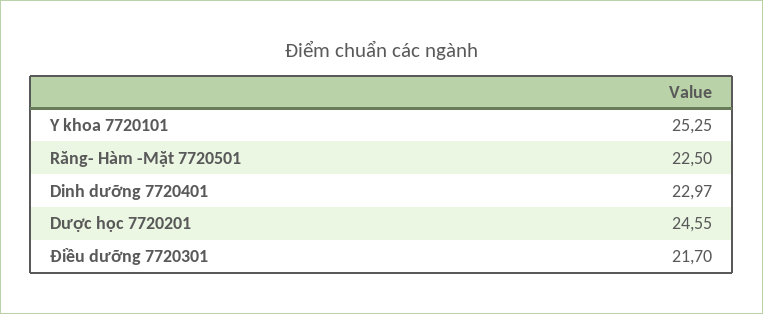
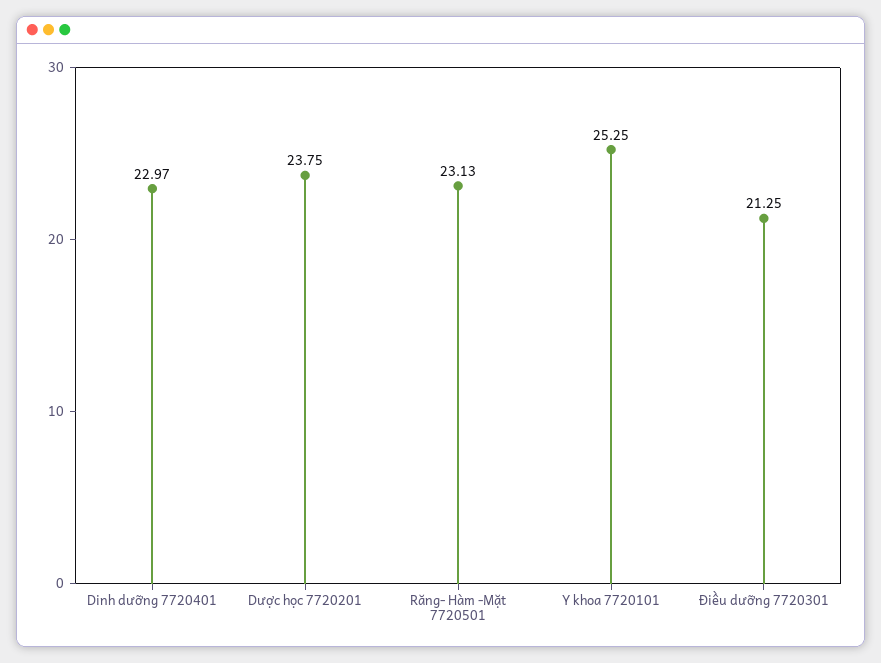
  {
    "Y khoa 7720101": 25.25,
-   "Răng- Hàm -Mặt 7720501": 22.5,
+   "Răng- Hàm -Mặt 7720501": 23.13,
    "Dinh dưỡng 7720401": 22.97,
-   "Dược học 7720201": 24.55,
+   "Dược học 7720201": 23.75,
-   "Điều dưỡng 7720301": 21.7
+   "Điều dưỡng 7720301": 21.25
  }

